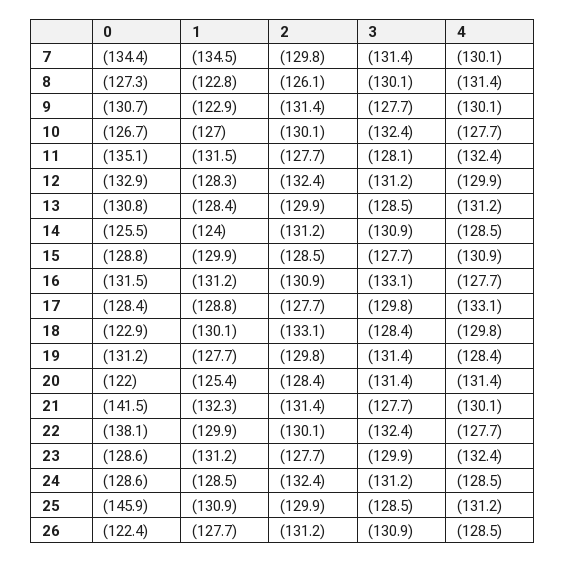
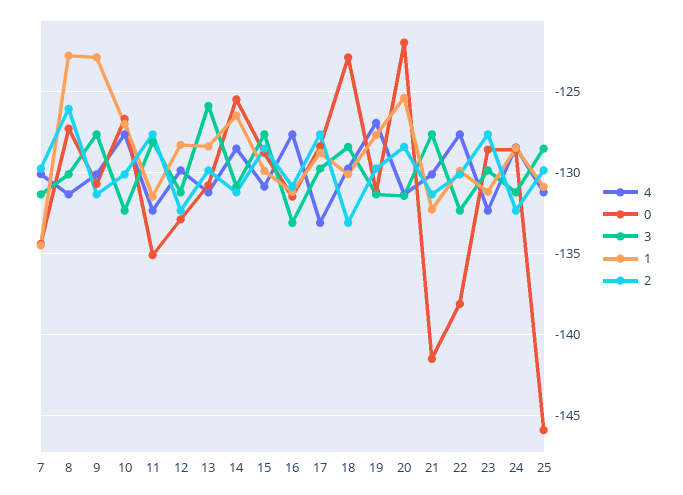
  {
    "0": {
      "7": -134.4,
      "8": -127.3,
      "9": -130.7,
      "10": -126.7,
      "11": -135.1,
      "12": -132.9,
      "13": -130.8,
      "14": -125.5,
      "15": -128.8,
      "16": -131.5,
      "17": -128.4,
      "18": -122.9,
      "19": -131.2,
      "20": -122,
      "21": -141.5,
      "22": -138.1,
      "23": -128.6,
      "24": -128.6,
-     "25": -145.9,
+     "25": -145.9
-     "26": -122.4
    },
    "1": {
      "7": -134.5,
      "8": -122.8,
      "9": -122.9,
      "10": -127,
      "11": -131.5,
      "12": -128.3,
      "13": -128.4,
-     "14": -124,
+     "14": -126.5,
      "15": -129.9,
      "16": -131.2,
      "17": -128.8,
      "18": -130.1,
      "19": -127.7,
      "20": -125.4,
      "21": -132.3,
      "22": -129.9,
      "23": -131.2,
      "24": -128.5,
-     "25": -130.9,
+     "25": -130.9
-     "26": -127.7
    },
    "2": {
      "7": -129.8,
      "8": -126.1,
      "9": -131.4,
      "10": -130.1,
      "11": -127.7,
      "12": -132.4,
      "13": -129.9,
      "14": -131.2,
      "15": -128.5,
      "16": -130.9,
      "17": -127.7,
      "18": -133.1,
      "19": -129.8,
      "20": -128.4,
      "21": -131.4,
      "22": -130.1,
      "23": -127.7,
      "24": -132.4,
-     "25": -129.9,
+     "25": -129.9
-     "26": -131.2
    },
    "3": {
      "7": -131.4,
      "8": -130.1,
      "9": -127.7,
      "10": -132.4,
      "11": -128.1,
      "12": -131.2,
-     "13": -128.5,
+     "13": -126,
      "14": -130.9,
      "15": -127.7,
      "16": -133.1,
      "17": -129.8,
      "18": -128.4,
      "19": -131.4,
      "20": -131.4,
      "21": -127.7,
      "22": -132.4,
      "23": -129.9,
      "24": -131.2,
-     "25": -128.5,
+     "25": -128.5
-     "26": -130.9
    },
    "4": {
      "7": -130.1,
      "8": -131.4,
      "9": -130.1,
      "10": -127.7,
      "11": -132.4,
      "12": -129.9,
      "13": -131.2,
      "14": -128.5,
      "15": -130.9,
      "16": -127.7,
      "17": -133.1,
      "18": -129.8,
-     "19": -128.4,
+     "19": -127,
      "20": -131.4,
      "21": -130.1,
      "22": -127.7,
      "23": -132.4,
      "24": -128.5,
-     "25": -131.2,
+     "25": -131.2
-     "26": -128.5
    }
  }

